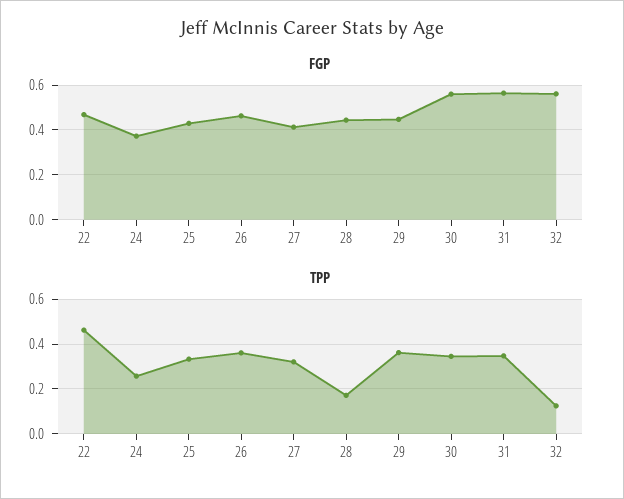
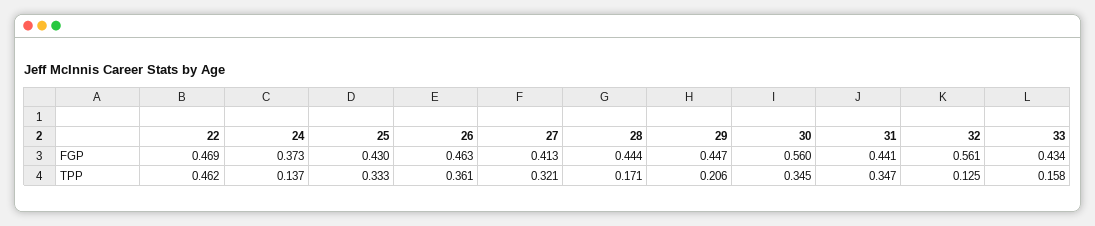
  {
    "FGP": {
      "22": 0.469,
      "24": 0.373,
      "25": 0.43,
      "26": 0.463,
      "27": 0.413,
      "28": 0.444,
      "29": 0.447,
      "30": 0.56,
-     "31": 0.55,
+     "31": 0.441,
-     "32": 0.561
+     "32": 0.561,
+     "33": 0.434
    },
    "TPP": {
      "22": 0.462,
-     "24": 0.25,
+     "24": 0.137,
      "25": 0.333,
      "26": 0.361,
      "27": 0.321,
      "28": 0.171,
-     "29": 0.35,
+     "29": 0.206,
      "30": 0.345,
      "31": 0.347,
-     "32": 0.125
+     "32": 0.125,
+     "33": 0.158
    }
  }

